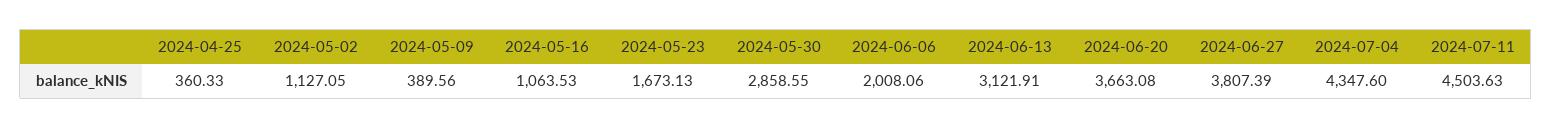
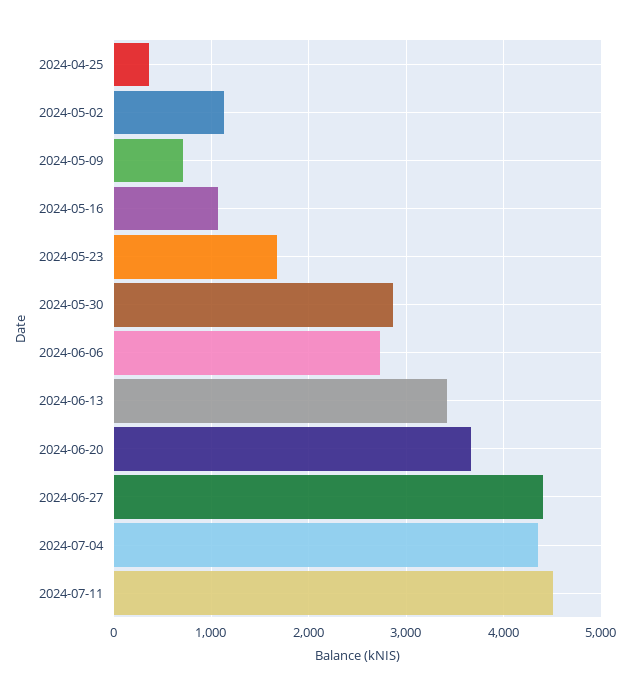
  {
    "2024-04-25": 360.33,
    "2024-05-02": 1127.05,
-   "2024-05-09": 389.56,
+   "2024-05-09": 700,
    "2024-05-16": 1063.53,
    "2024-05-23": 1673.13,
    "2024-05-30": 2858.55,
-   "2024-06-06": 2008.06,
+   "2024-06-06": 2700,
-   "2024-06-13": 3121.91,
+   "2024-06-13": 3400,
    "2024-06-20": 3663.08,
-   "2024-06-27": 3807.39,
+   "2024-06-27": 4400,
    "2024-07-04": 4347.6,
    "2024-07-11": 4503.63
  }

